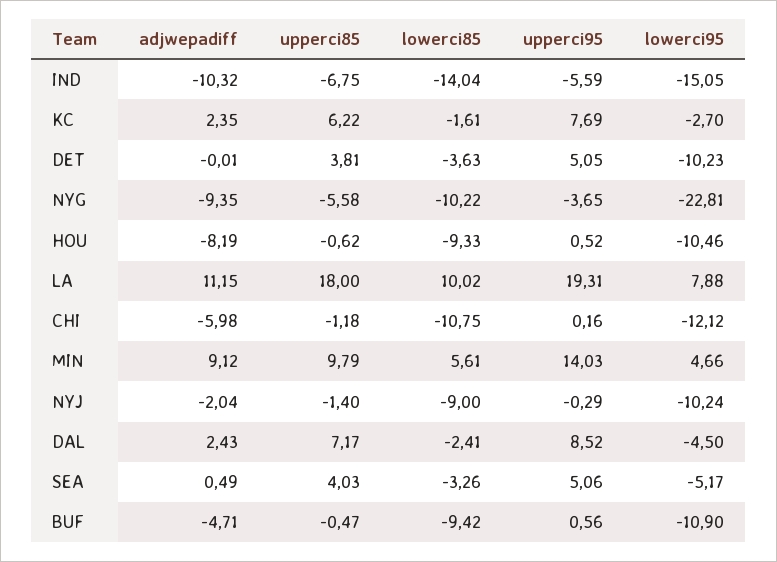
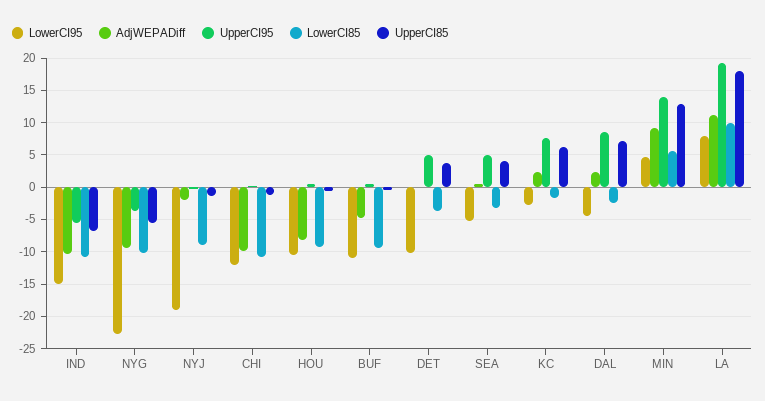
  {
    "adjwepadiff": {
      "IND": -10.32,
      "KC": 2.35,
      "DET": -0.01,
      "NYG": -9.35,
      "HOU": -8.19,
      "LA": 11.15,
-     "CHI": -5.98,
+     "CHI": -10,
      "MIN": 9.12,
      "NYJ": -2.04,
      "DAL": 2.43,
      "SEA": 0.49,
      "BUF": -4.71
    },
    "upperci85": {
      "IND": -6.75,
      "KC": 6.22,
      "DET": 3.81,
      "NYG": -5.58,
      "HOU": -0.62,
      "LA": 18,
      "CHI": -1.18,
-     "MIN": 9.79,
+     "MIN": 13,
      "NYJ": -1.4,
      "DAL": 7.17,
      "SEA": 4.03,
      "BUF": -0.47
    },
    "lowerci85": {
-     "IND": -14.04,
+     "IND": -11,
      "KC": -1.61,
      "DET": -3.63,
      "NYG": -10.22,
      "HOU": -9.33,
      "LA": 10.02,
      "CHI": -10.75,
      "MIN": 5.61,
      "NYJ": -9,
      "DAL": -2.41,
      "SEA": -3.26,
      "BUF": -9.42
    },
    "upperci95": {
      "IND": -5.59,
      "KC": 7.69,
      "DET": 5.05,
      "NYG": -3.65,
      "HOU": 0.52,
      "LA": 19.31,
      "CHI": 0.16,
      "MIN": 14.03,
      "NYJ": -0.29,
      "DAL": 8.52,
      "SEA": 5.06,
      "BUF": 0.56
    },
    "lowerci95": {
      "IND": -15.05,
      "KC": -2.7,
      "DET": -10.23,
      "NYG": -22.81,
      "HOU": -10.46,
      "LA": 7.88,
      "CHI": -12.12,
      "MIN": 4.66,
-     "NYJ": -10.24,
+     "NYJ": -19,
      "DAL": -4.5,
      "SEA": -5.17,
      "BUF": -10.9
    }
  }

